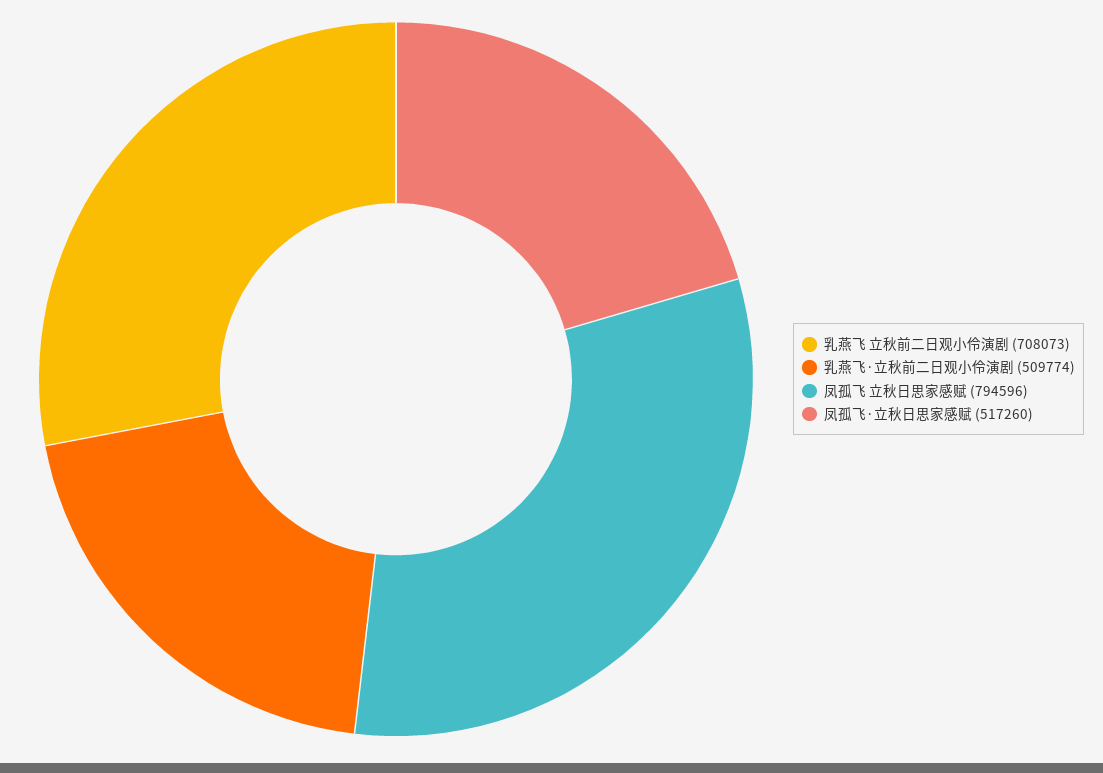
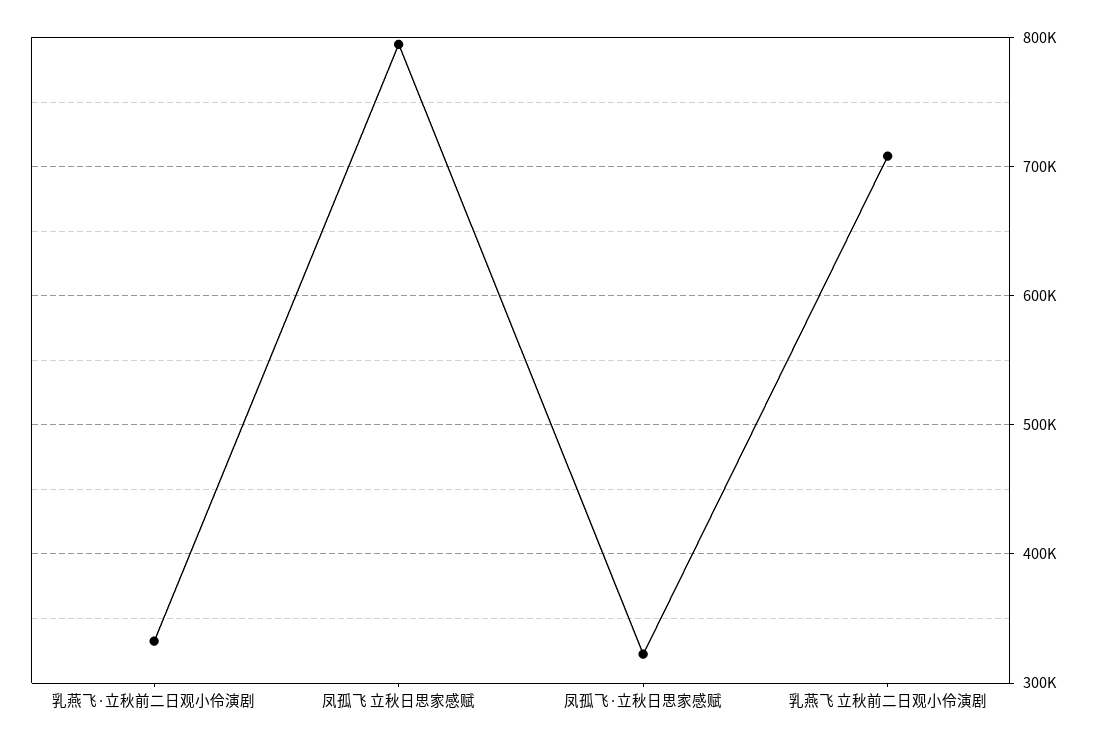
  {
    "乳燕飞 立秋前二日观小伶演剧": 708073,
-   "乳燕飞·立秋前二日观小伶演剧": 509774,
+   "乳燕飞·立秋前二日观小伶演剧": 330000,
    "凤孤飞 立秋日思家感赋": 794596,
-   "凤孤飞·立秋日思家感赋": 517260
+   "凤孤飞·立秋日思家感赋": 320000
  }

